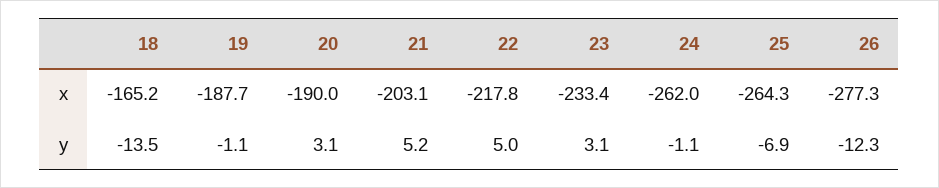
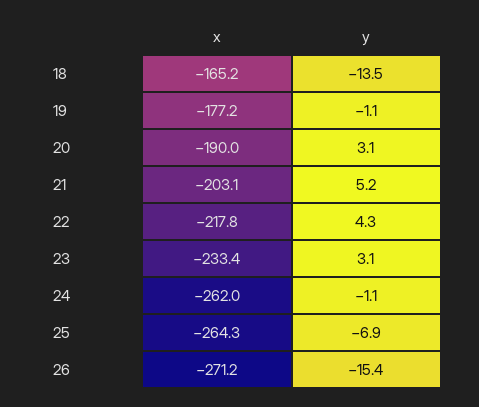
  {
    "18": {
      "x": -165.2,
      "y": -13.5
    },
    "19": {
-     "x": -187.7,
+     "x": -177.2,
      "y": -1.1
    },
    "20": {
      "x": -190,
      "y": 3.1
    },
    "21": {
      "x": -203.1,
      "y": 5.2
    },
    "22": {
      "x": -217.8,
-     "y": 5
+     "y": 4.3
    },
    "23": {
      "x": -233.4,
      "y": 3.1
    },
    "24": {
      "x": -262,
      "y": -1.1
    },
    "25": {
      "x": -264.3,
      "y": -6.9
    },
    "26": {
-     "x": -277.3,
+     "x": -271.2,
-     "y": -12.3
+     "y": -15.4
    }
  }

